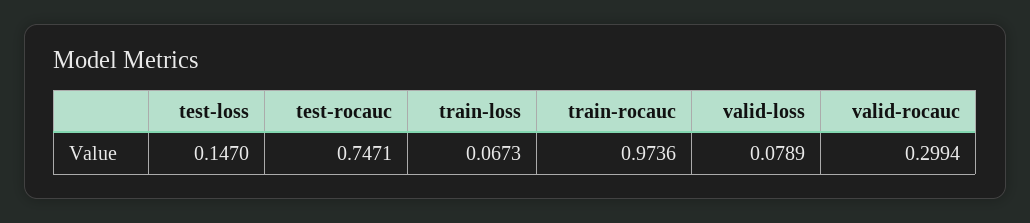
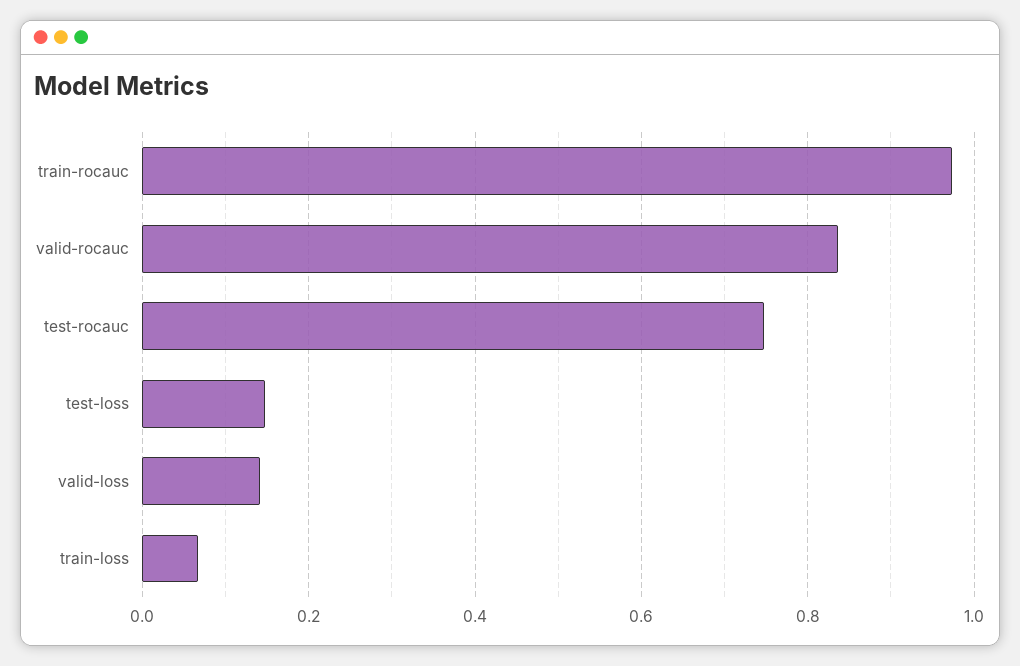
  {
    "test-loss": 0.147,
    "test-rocauc": 0.7471,
    "train-loss": 0.0673,
    "train-rocauc": 0.9736,
-   "valid-loss": 0.0789,
+   "valid-loss": 0.14,
-   "valid-rocauc": 0.2994
+   "valid-rocauc": 0.84
  }

